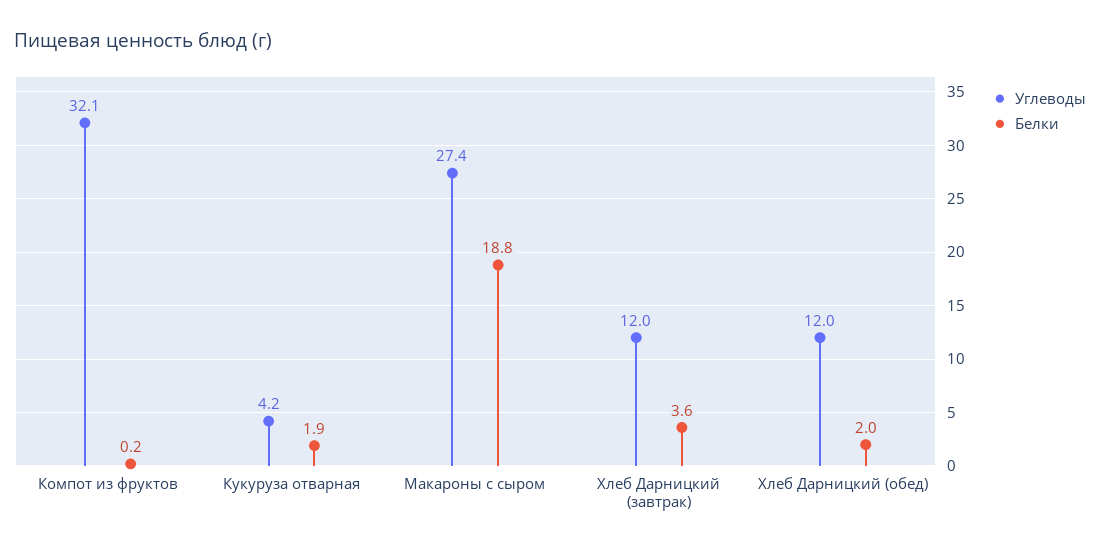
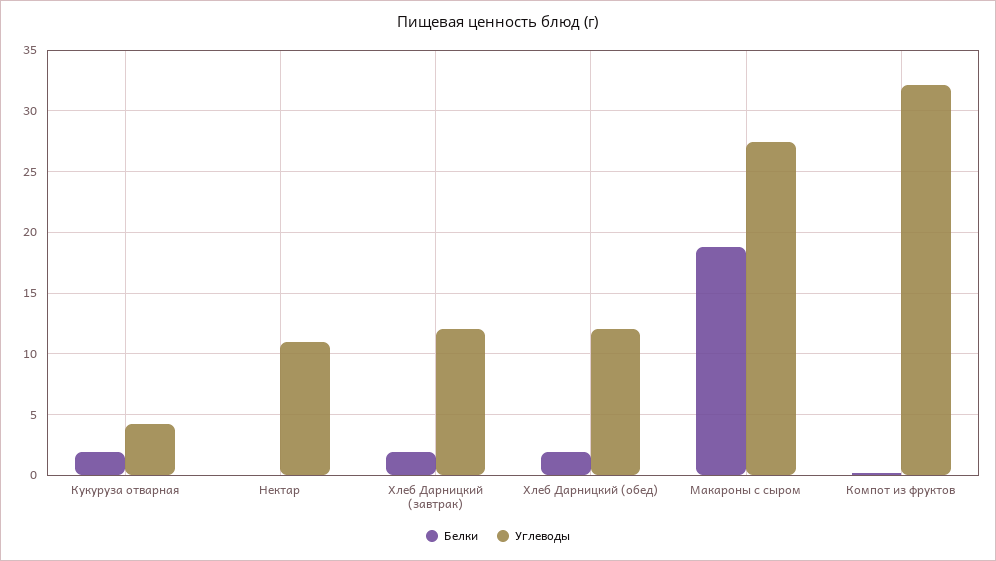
  {
    "Углеводы": {
      "Компот из фруктов": 32.1,
      "Кукуруза отварная": 4.2,
      "Макароны с сыром": 27.4,
      "Хлеб Дарницкий (завтрак)": 12,
-     "Хлеб Дарницкий (обед)": 12
+     "Хлеб Дарницкий (обед)": 12,
+     "Нектар": 11
    },
    "Белки": {
      "Компот из фруктов": 0.2,
      "Кукуруза отварная": 1.9,
      "Макароны с сыром": 18.8,
-     "Хлеб Дарницкий (завтрак)": 3.6,
+     "Хлеб Дарницкий (завтрак)": 2,
-     "Хлеб Дарницкий (обед)": 2
+     "Хлеб Дарницкий (обед)": 2,
+     "Нектар": 0
    }
  }

